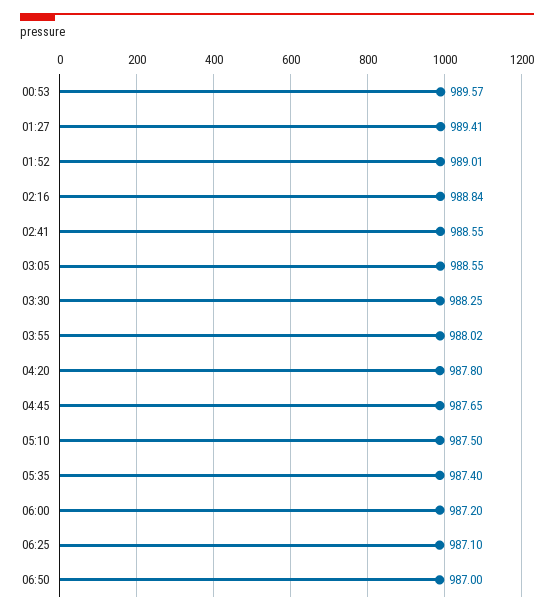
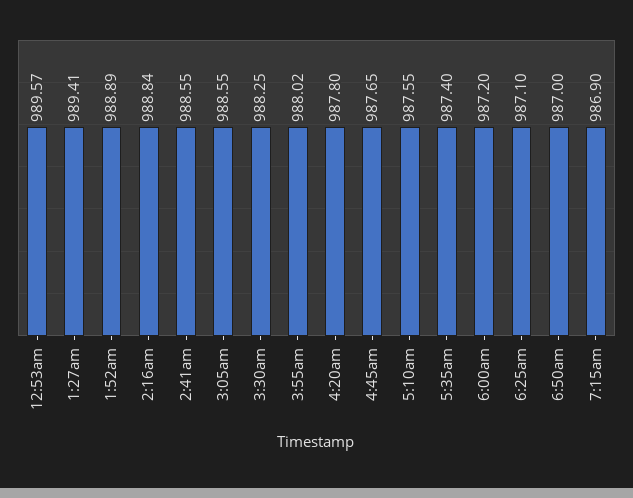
  {
    "00:53": 989.57,
    "01:27": 989.41,
-   "01:52": 989.01,
+   "01:52": 988.89,
    "02:16": 988.84,
    "02:41": 988.55,
    "03:05": 988.55,
    "03:30": 988.25,
    "03:55": 988.02,
    "04:20": 987.8,
    "04:45": 987.65,
-   "05:10": 987.5,
+   "05:10": 987.55,
    "05:35": 987.4,
    "06:00": 987.2,
    "06:25": 987.1,
-   "06:50": 987
+   "06:50": 987,
+   "7:15am": 986.9
  }

